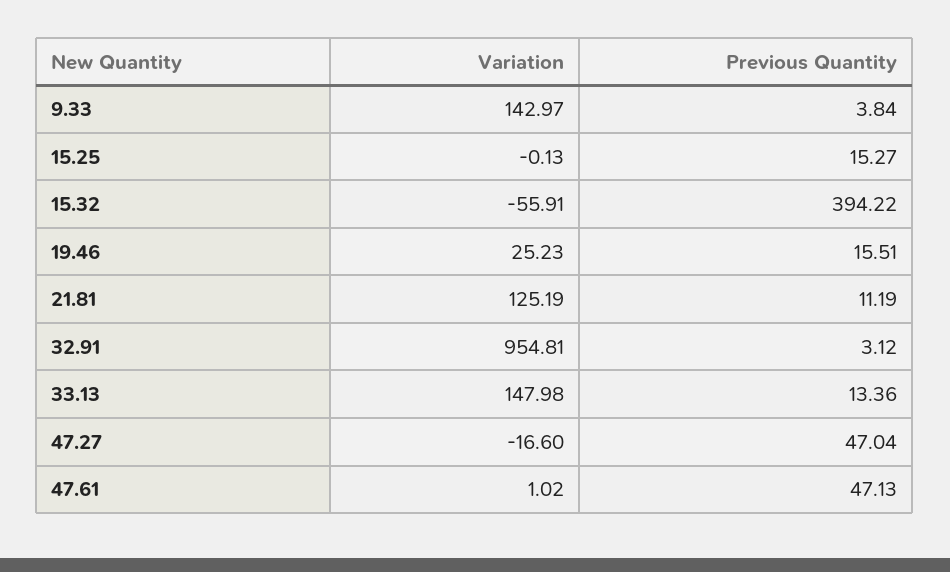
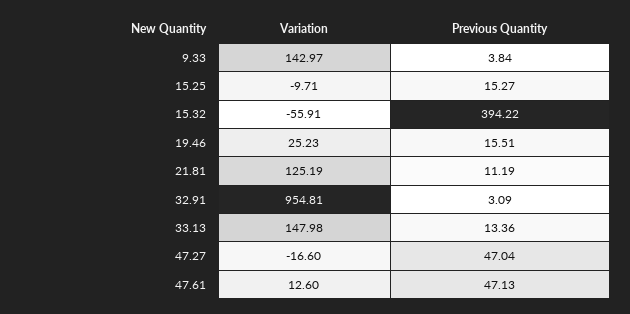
  {
    "Variation": {
      "9.33": 142.97,
-     "15.25": -0.13,
+     "15.25": -9.71,
      "15.32": -55.91,
      "19.46": 25.23,
      "21.81": 125.19,
      "32.91": 954.81,
      "33.13": 147.98,
      "47.27": -16.6,
-     "47.61": 1.02
+     "47.61": 12.6
    },
    "Previous Quantity": {
      "9.33": 3.84,
      "15.25": 15.27,
      "15.32": 394.22,
      "19.46": 15.51,
      "21.81": 11.19,
-     "32.91": 3.12,
+     "32.91": 3.09,
      "33.13": 13.36,
      "47.27": 47.04,
      "47.61": 47.13
    }
  }

